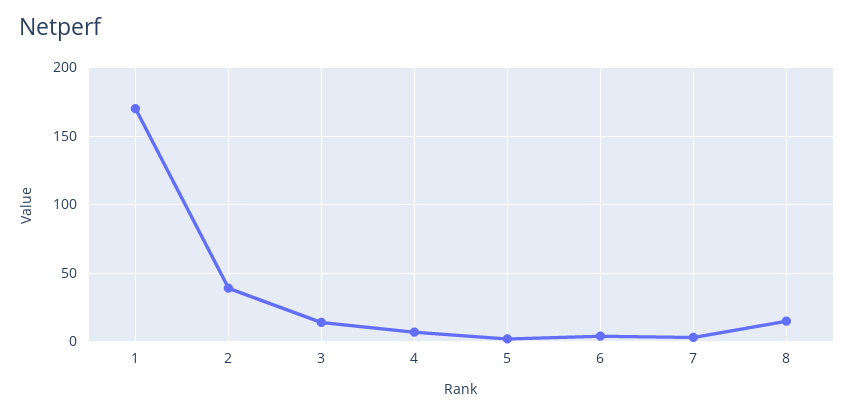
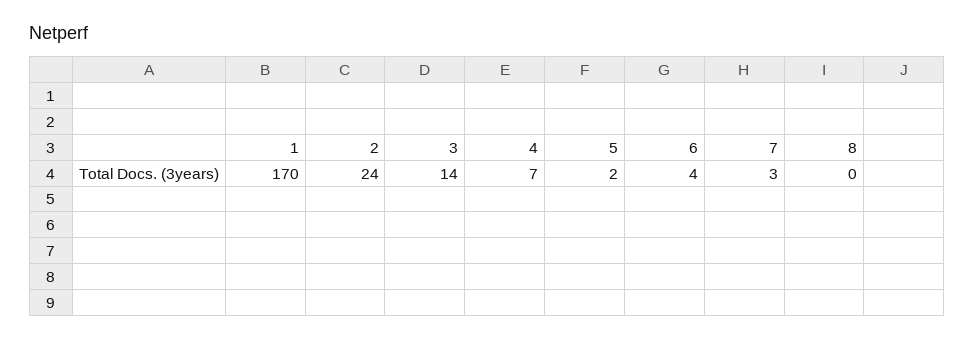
  {
    "1": 170,
-   "2": 40,
+   "2": 24,
    "3": 14,
    "4": 7,
    "5": 2,
    "6": 4,
    "7": 3,
-   "8": 15
+   "8": 0
  }

